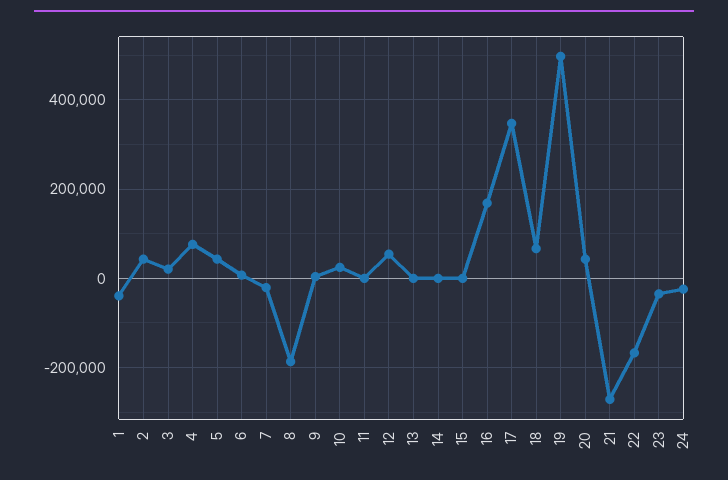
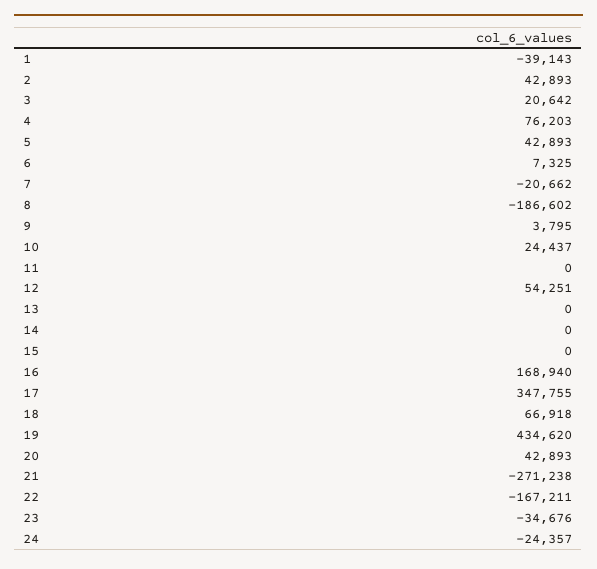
  {
    "1": -39143,
    "2": 42893,
    "3": 20642,
    "4": 76203,
    "5": 42893,
    "6": 7325,
    "7": -20662,
    "8": -186602,
    "9": 3795,
    "10": 24437,
    "11": 0,
    "12": 54251,
    "13": 0,
    "14": 0,
    "15": 0,
    "16": 168940,
    "17": 347755,
    "18": 66918,
-   "19": 500000,
+   "19": 434620,
    "20": 42893,
    "21": -271238,
    "22": -167211,
    "23": -34676,
    "24": -24357
  }

